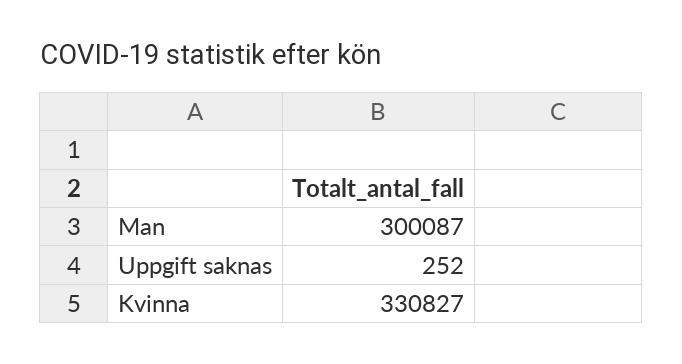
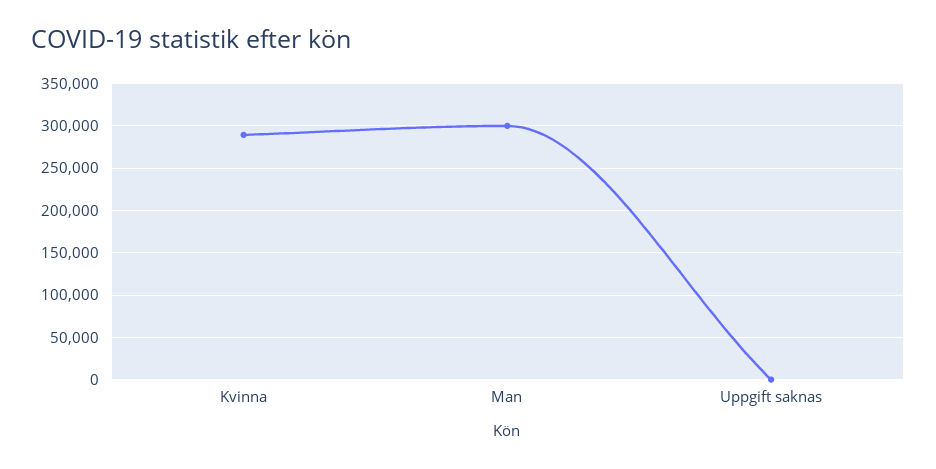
  {
    "Man": 300087,
    "Uppgift saknas": 252,
-   "Kvinna": 330827
+   "Kvinna": 290000
  }

